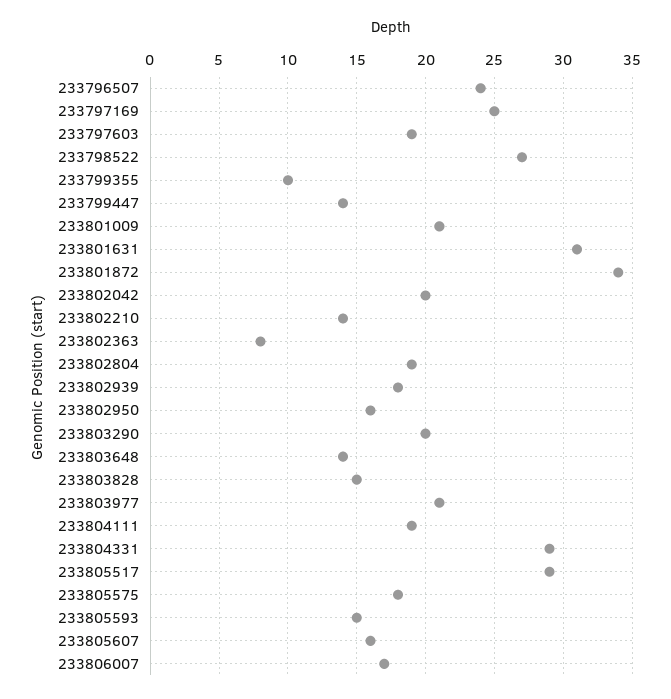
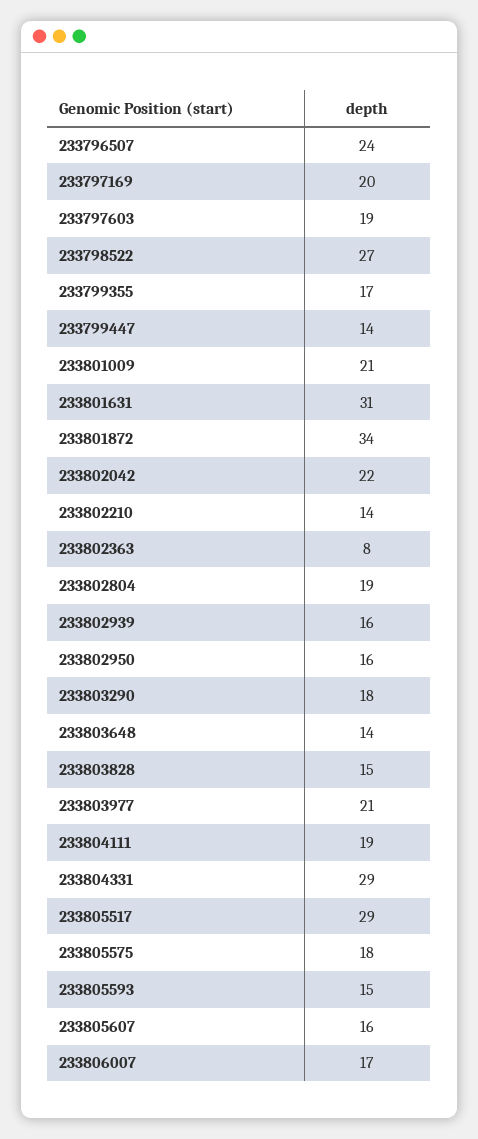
  {
    "233796507": 24,
-   "233797169": 25,
+   "233797169": 20,
    "233797603": 19,
    "233798522": 27,
-   "233799355": 10,
+   "233799355": 17,
    "233799447": 14,
    "233801009": 21,
    "233801631": 31,
    "233801872": 34,
-   "233802042": 20,
+   "233802042": 22,
    "233802210": 14,
    "233802363": 8,
    "233802804": 19,
-   "233802939": 18,
+   "233802939": 16,
    "233802950": 16,
-   "233803290": 20,
+   "233803290": 18,
    "233803648": 14,
    "233803828": 15,
    "233803977": 21,
    "233804111": 19,
    "233804331": 29,
    "233805517": 29,
    "233805575": 18,
    "233805593": 15,
    "233805607": 16,
    "233806007": 17
  }

